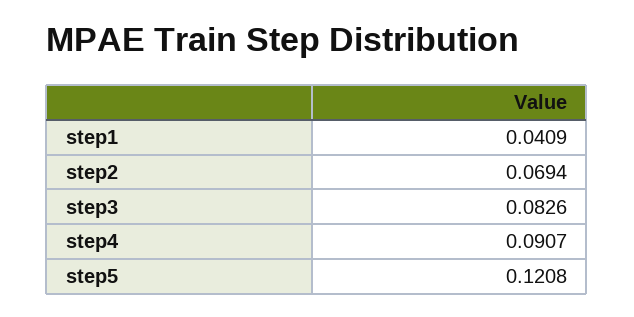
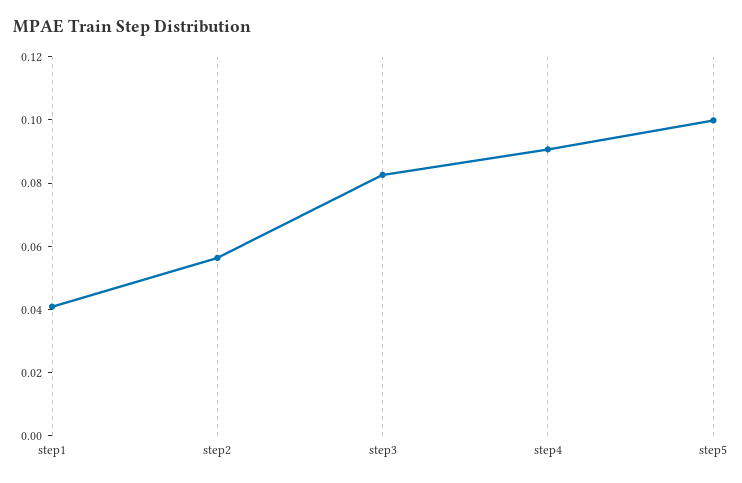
  {
    "step1": 0.0409,
-   "step2": 0.0694,
+   "step2": 0.055,
    "step3": 0.0826,
    "step4": 0.0907,
-   "step5": 0.1208
+   "step5": 0.1
  }

